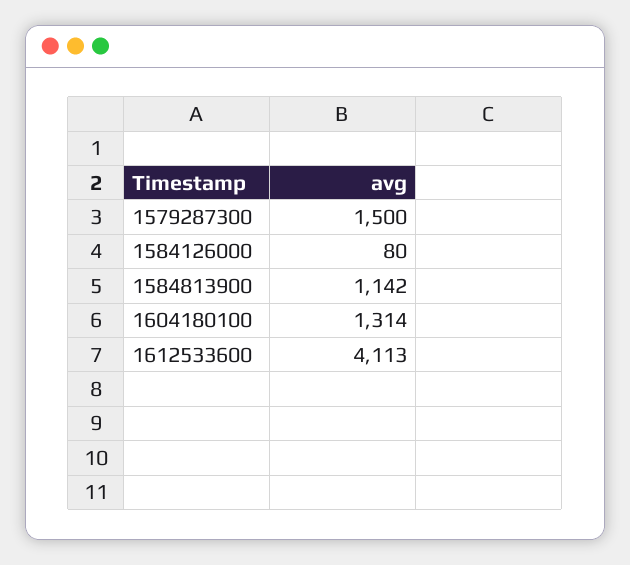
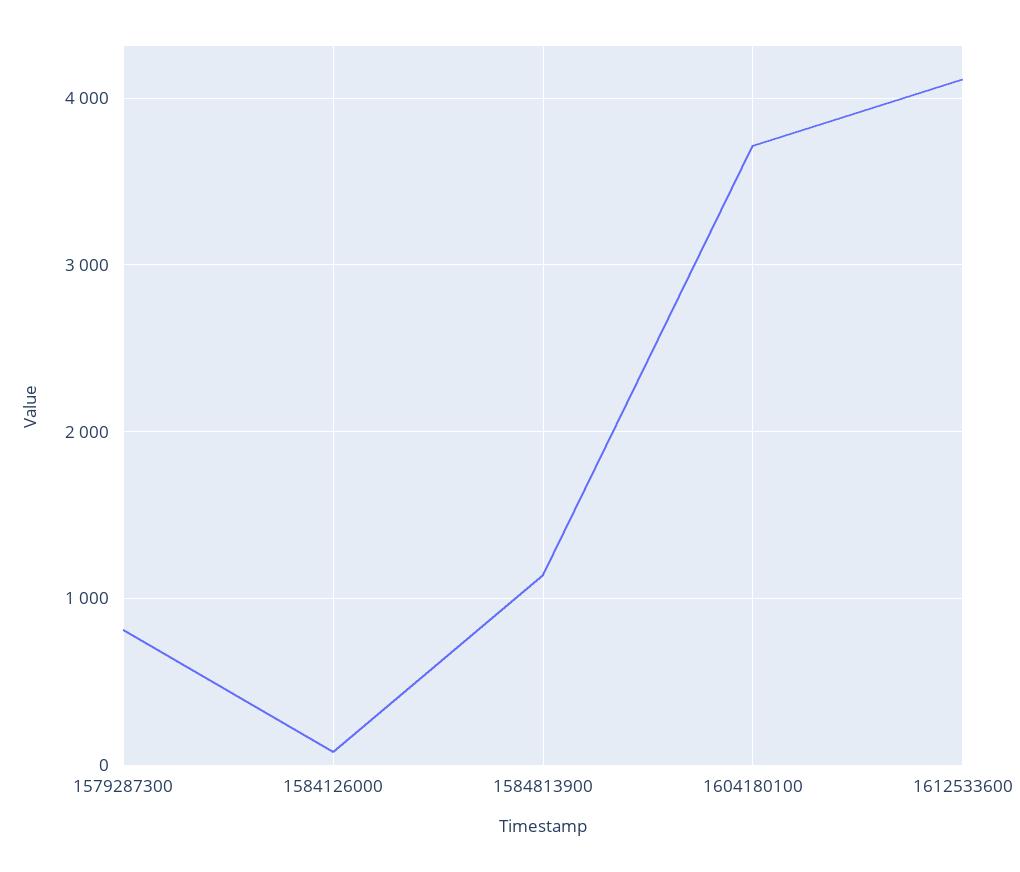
  {
-   "1579287300": 1500,
+   "1579287300": 800,
    "1584126000": 80,
    "1584813900": 1142,
-   "1604180100": 1314,
+   "1604180100": 3700,
    "1612533600": 4113
  }

